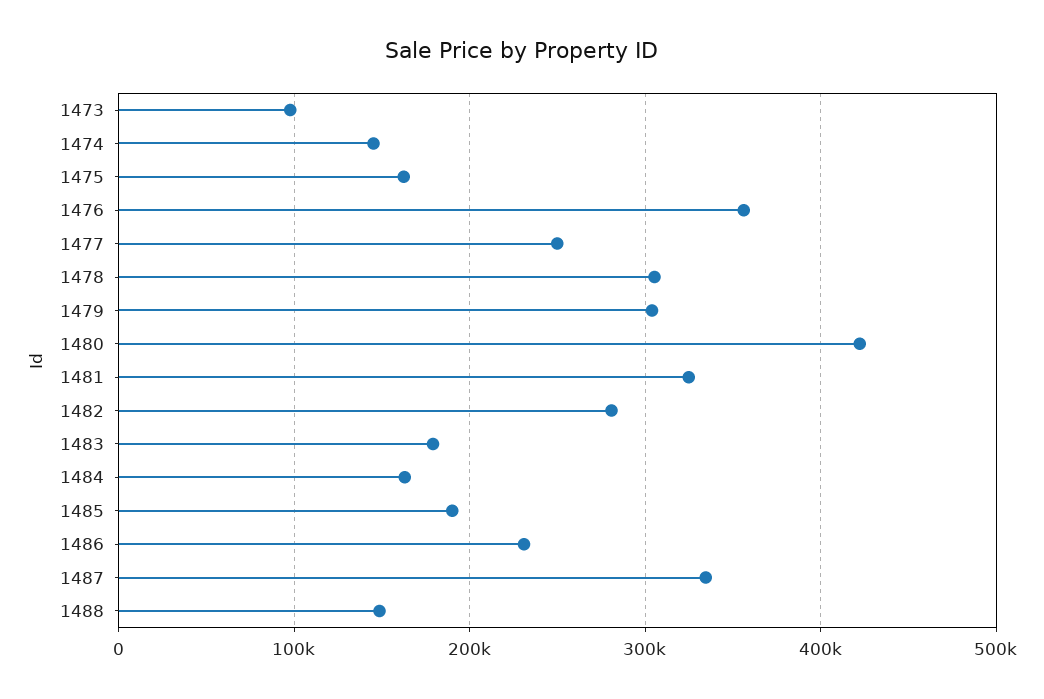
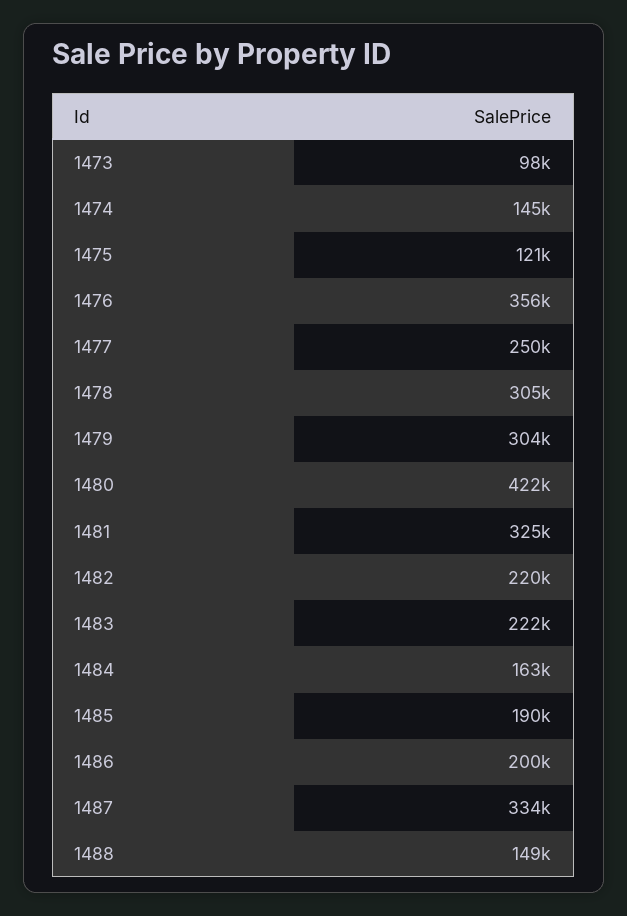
  {
    "1473": 98000,
    "1474": 145000,
-   "1475": 160000,
+   "1475": 121000,
    "1476": 356000,
    "1477": 250000,
    "1478": 305000,
    "1479": 304000,
    "1480": 422000,
    "1481": 325000,
-   "1482": 280000,
+   "1482": 220000,
-   "1483": 180000,
+   "1483": 222000,
    "1484": 163000,
    "1485": 190000,
-   "1486": 230000,
+   "1486": 200000,
    "1487": 334000,
    "1488": 149000
  }

